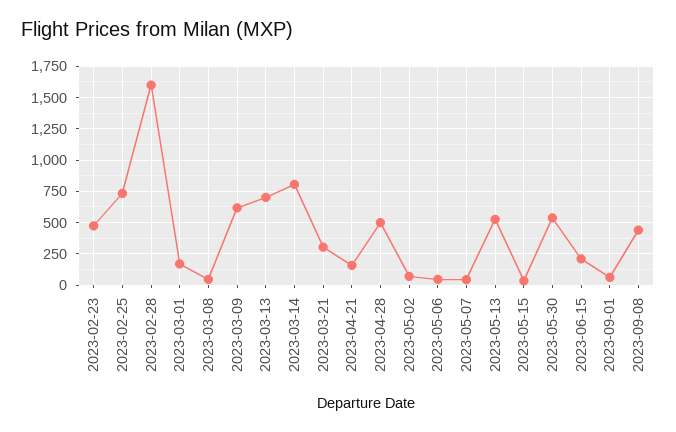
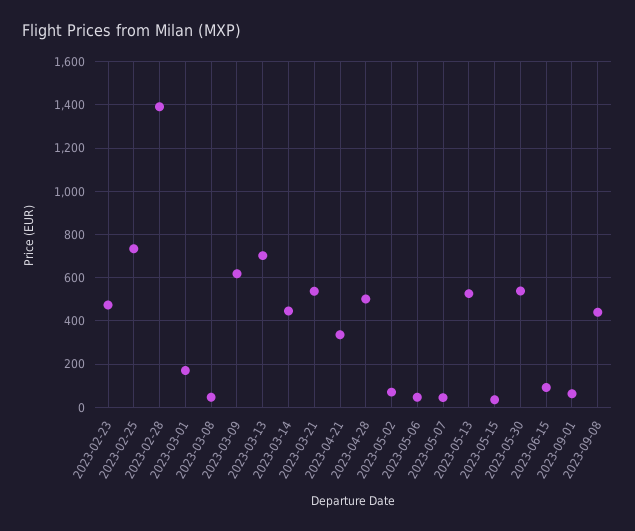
  {
    "2023-02-23": 450,
    "2023-02-25": 750,
-   "2023-02-28": 1600,
+   "2023-02-28": 1400,
    "2023-03-01": 150,
    "2023-03-08": 50,
    "2023-03-09": 600,
    "2023-03-13": 700,
-   "2023-03-14": 800,
+   "2023-03-14": 450,
-   "2023-03-21": 300,
+   "2023-03-21": 550,
-   "2023-04-21": 150,
+   "2023-04-21": 350,
    "2023-04-28": 500,
    "2023-05-02": 50,
    "2023-05-06": 50,
    "2023-05-07": 50,
    "2023-05-13": 550,
    "2023-05-15": 50,
    "2023-05-30": 550,
-   "2023-06-15": 200,
+   "2023-06-15": 100,
    "2023-09-01": 50,
    "2023-09-08": 450
  }

